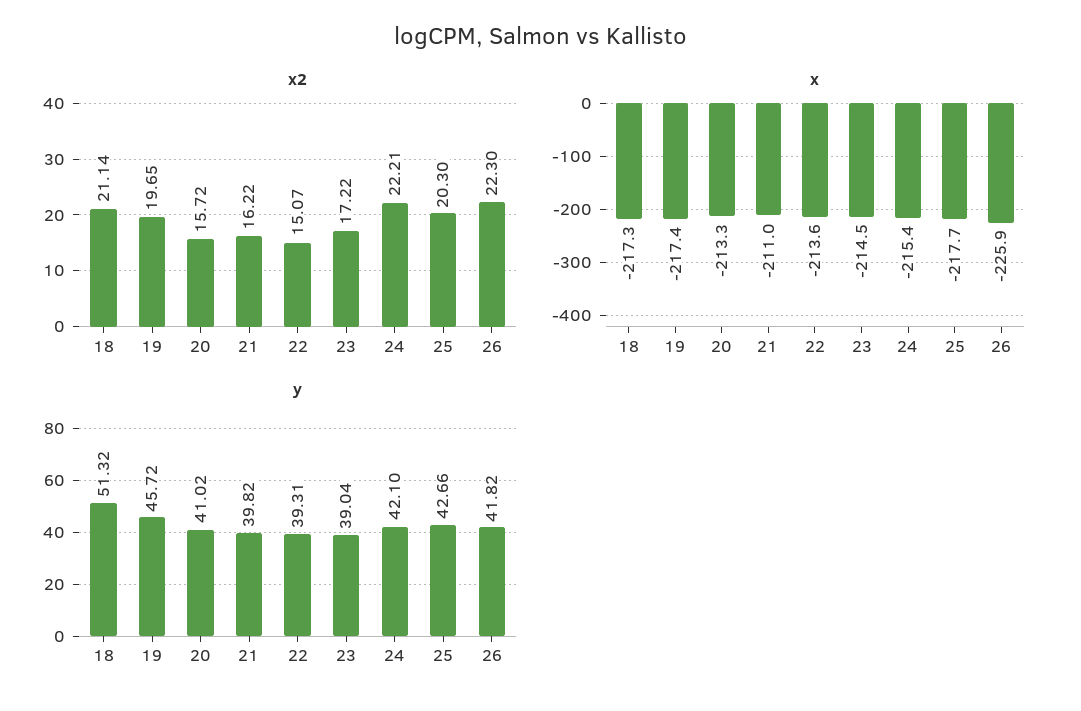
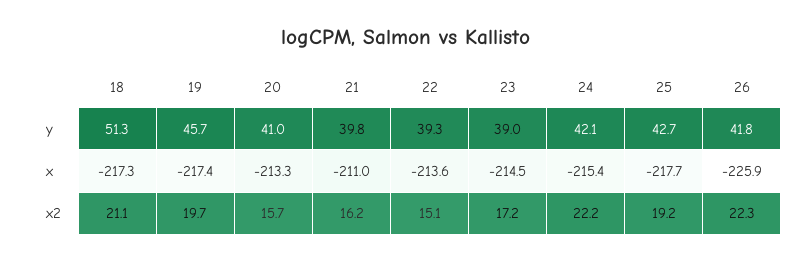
  {
    "x2": {
      "18": 21.14,
      "19": 19.65,
      "20": 15.72,
      "21": 16.22,
      "22": 15.07,
      "23": 17.22,
      "24": 22.21,
-     "25": 20.3,
+     "25": 19.2,
      "26": 22.3
    },
    "x": {
      "18": -217.3,
      "19": -217.4,
      "20": -213.3,
      "21": -211,
      "22": -213.6,
      "23": -214.5,
      "24": -215.4,
      "25": -217.7,
      "26": -225.9
    },
    "y": {
      "18": 51.32,
      "19": 45.72,
      "20": 41.02,
      "21": 39.82,
      "22": 39.31,
      "23": 39.04,
      "24": 42.1,
      "25": 42.66,
      "26": 41.82
    }
  }

